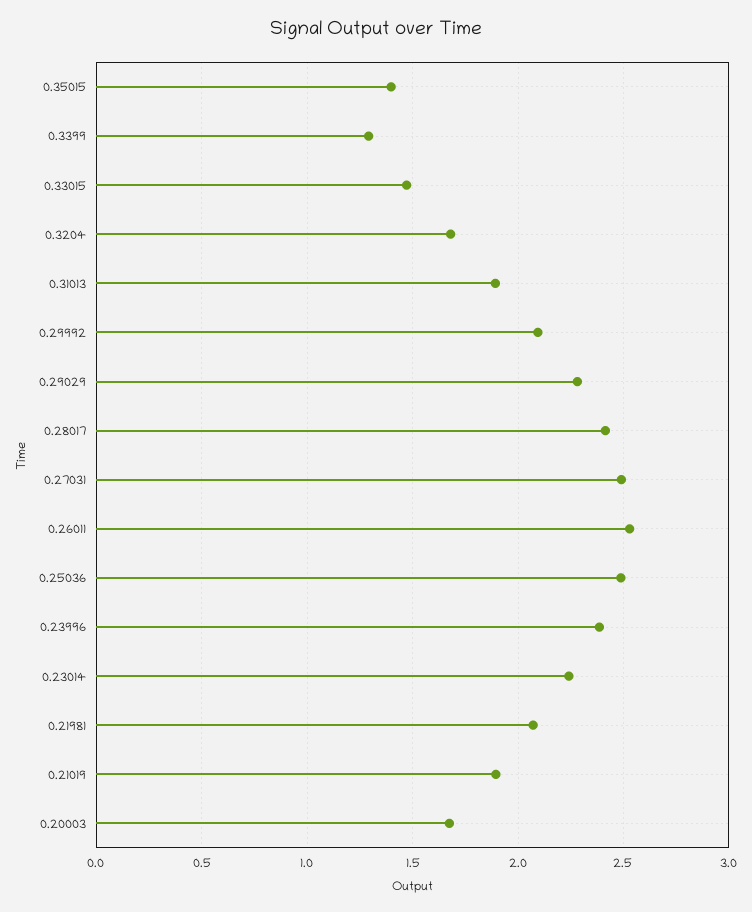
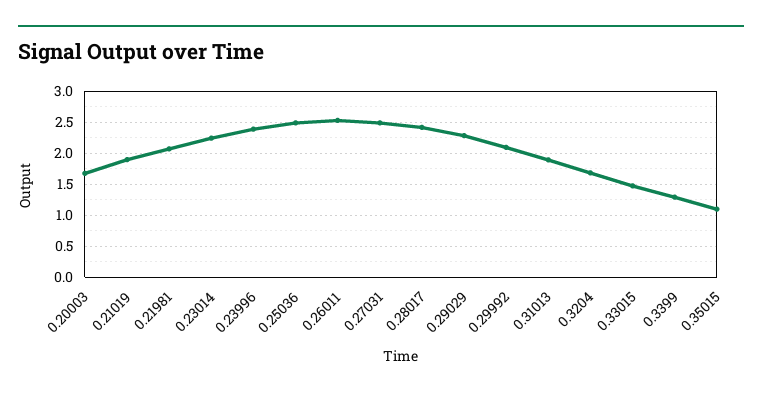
  {
-   "0.35015": 1.4,
+   "0.35015": 1.1,
    "0.3399": 1.3,
    "0.33015": 1.45,
    "0.3204": 1.7,
    "0.31013": 1.9,
    "0.29992": 2.1,
    "0.29029": 2.3,
    "0.28017": 2.4,
    "0.27031": 2.5,
    "0.26011": 2.55,
    "0.25036": 2.5,
    "0.23996": 2.4,
    "0.23014": 2.25,
    "0.21981": 2.05,
    "0.21019": 1.9,
    "0.20003": 1.65
  }

